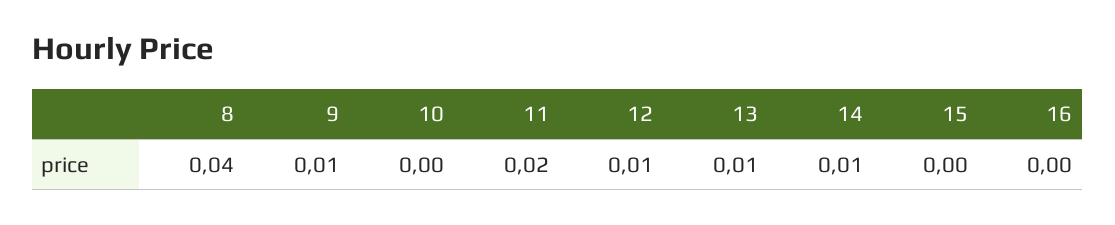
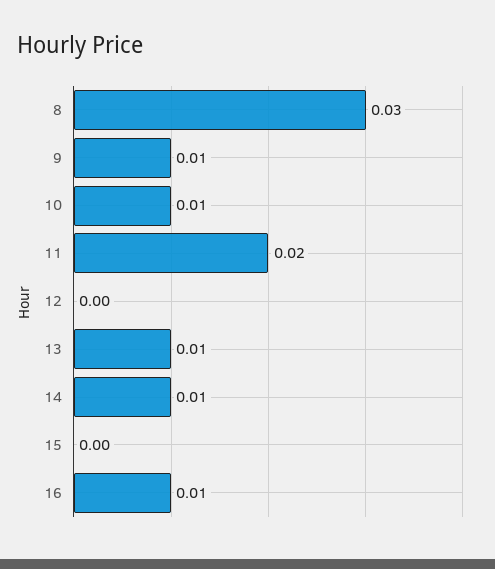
  {
-   "8": 0.04,
+   "8": 0.03,
    "9": 0.01,
-   "10": 0,
+   "10": 0.01,
    "11": 0.02,
-   "12": 0.01,
+   "12": 0,
    "13": 0.01,
    "14": 0.01,
    "15": 0,
-   "16": 0
+   "16": 0.01
  }

